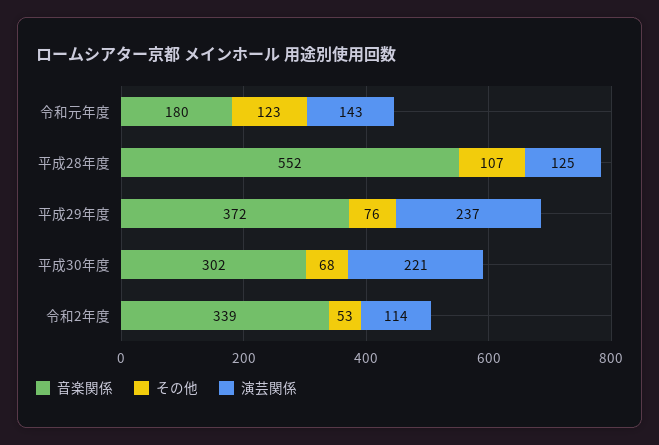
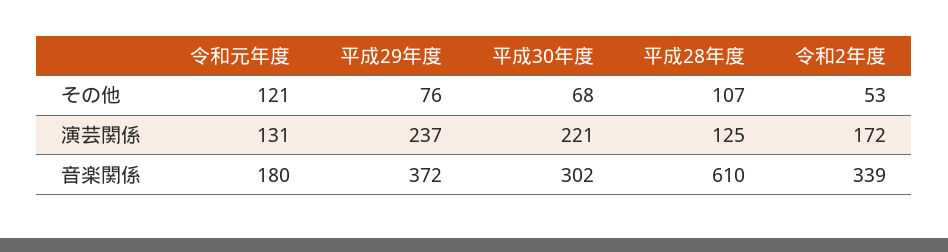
  {
    "音楽関係": {
      "令和元年度": 180,
-     "平成28年度": 552,
+     "平成28年度": 610,
      "平成29年度": 372,
      "平成30年度": 302,
      "令和2年度": 339
    },
    "その他": {
-     "令和元年度": 123,
+     "令和元年度": 121,
      "平成28年度": 107,
      "平成29年度": 76,
      "平成30年度": 68,
      "令和2年度": 53
    },
    "演芸関係": {
-     "令和元年度": 143,
+     "令和元年度": 131,
      "平成28年度": 125,
      "平成29年度": 237,
      "平成30年度": 221,
-     "令和2年度": 114
+     "令和2年度": 172
    }
  }

